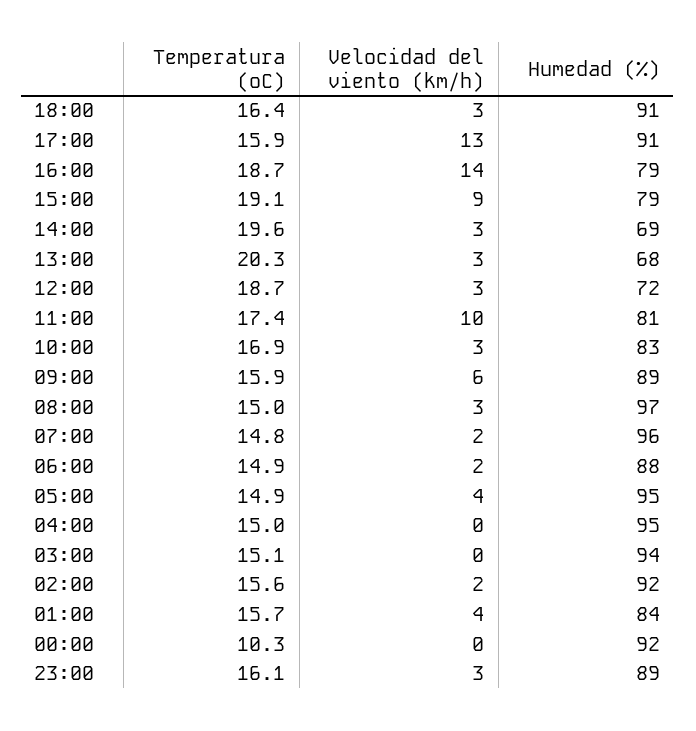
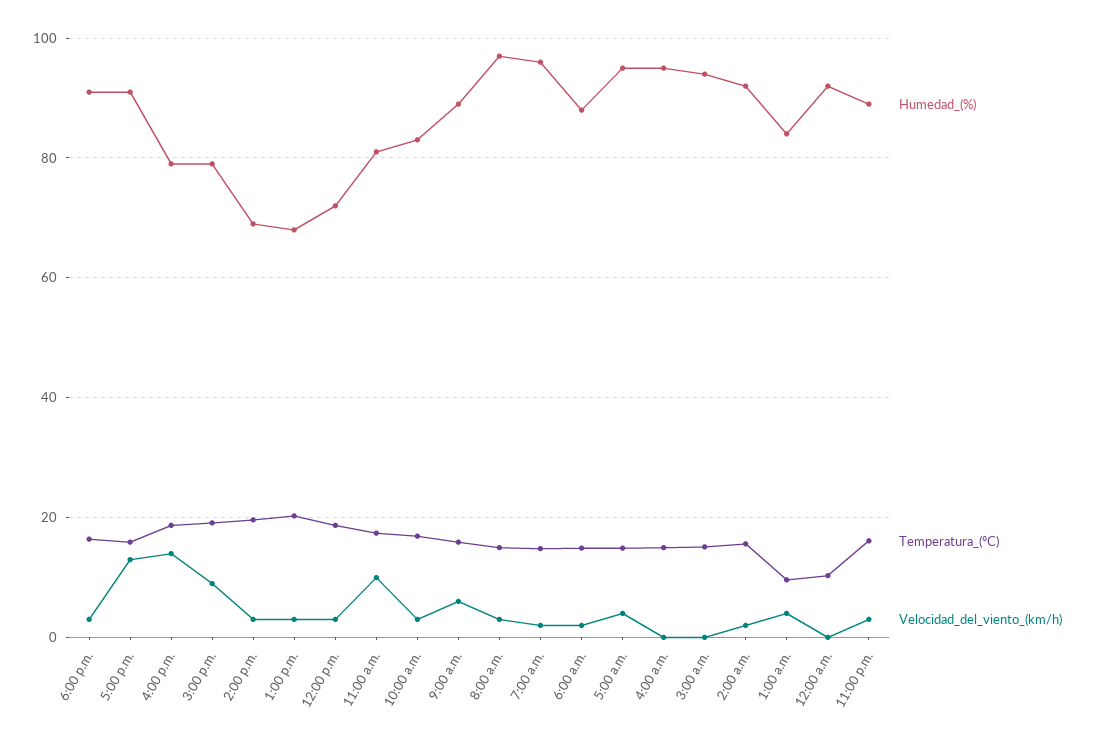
  {
    "Temperatura (ºC)": {
      "18:00": 16.4,
      "17:00": 15.9,
      "16:00": 18.7,
      "15:00": 19.1,
      "14:00": 19.6,
      "13:00": 20.3,
      "12:00": 18.7,
      "11:00": 17.4,
      "10:00": 16.9,
      "09:00": 15.9,
      "08:00": 15,
      "07:00": 14.8,
      "06:00": 14.9,
      "05:00": 14.9,
      "04:00": 15,
      "03:00": 15.1,
      "02:00": 15.6,
-     "01:00": 15.7,
+     "01:00": 10,
      "00:00": 10.3,
      "23:00": 16.1
    },
    "Velocidad del viento (km/h)": {
      "18:00": 3,
      "17:00": 13,
      "16:00": 14,
      "15:00": 9,
      "14:00": 3,
      "13:00": 3,
      "12:00": 3,
      "11:00": 10,
      "10:00": 3,
      "09:00": 6,
      "08:00": 3,
      "07:00": 2,
      "06:00": 2,
      "05:00": 4,
      "04:00": 0,
      "03:00": 0,
      "02:00": 2,
      "01:00": 4,
      "00:00": 0,
      "23:00": 3
    },
    "Humedad (%)": {
      "18:00": 91,
      "17:00": 91,
      "16:00": 79,
      "15:00": 79,
      "14:00": 69,
      "13:00": 68,
      "12:00": 72,
      "11:00": 81,
      "10:00": 83,
      "09:00": 89,
      "08:00": 97,
      "07:00": 96,
      "06:00": 88,
      "05:00": 95,
      "04:00": 95,
      "03:00": 94,
      "02:00": 92,
      "01:00": 84,
      "00:00": 92,
      "23:00": 89
    }
  }

